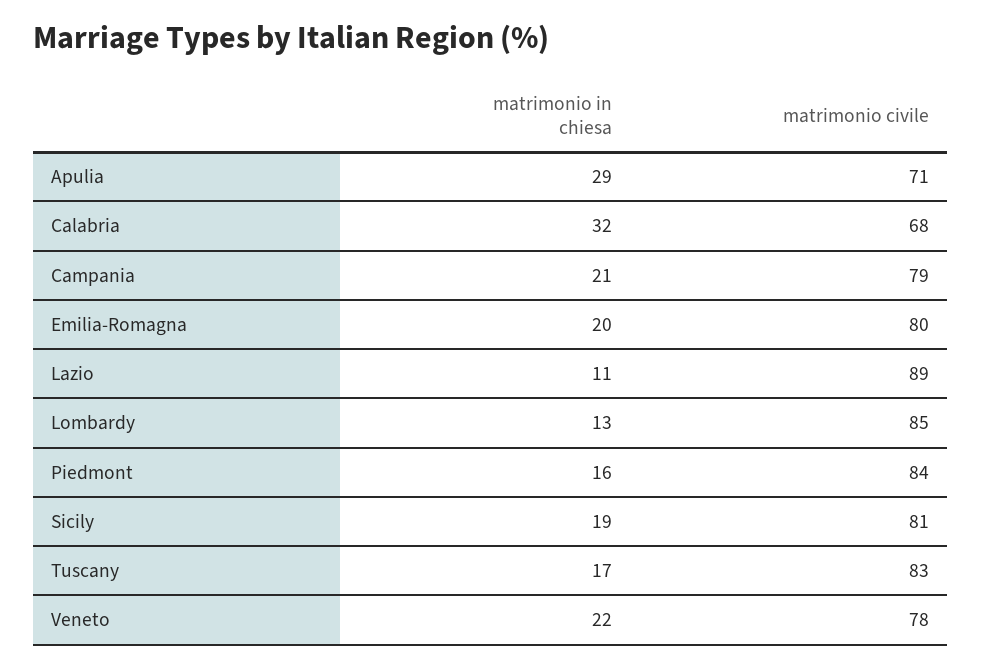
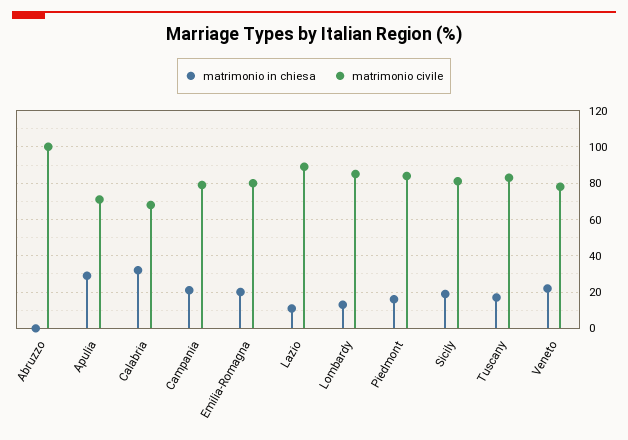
  {
    "matrimonio in chiesa": {
      "Apulia": 29,
      "Calabria": 32,
      "Campania": 21,
      "Emilia-Romagna": 20,
      "Lazio": 11,
      "Lombardy": 13,
      "Piedmont": 16,
      "Sicily": 19,
      "Tuscany": 17,
-     "Veneto": 22
+     "Veneto": 22,
+     "Abruzzo": 0
    },
    "matrimonio civile": {
      "Apulia": 71,
      "Calabria": 68,
      "Campania": 79,
      "Emilia-Romagna": 80,
      "Lazio": 89,
      "Lombardy": 85,
      "Piedmont": 84,
      "Sicily": 81,
      "Tuscany": 83,
-     "Veneto": 78
+     "Veneto": 78,
+     "Abruzzo": 100
    }
  }

